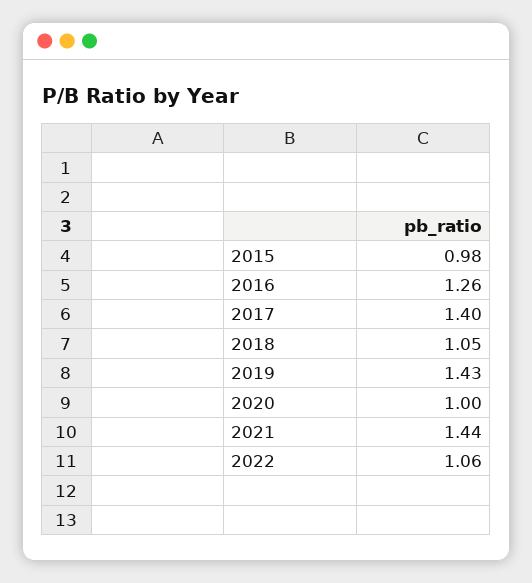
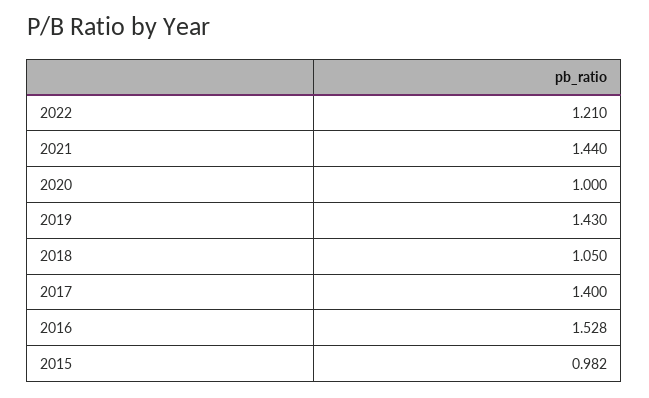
  {
    "2015": 0.982,
-   "2016": 1.26,
+   "2016": 1.528,
    "2017": 1.4,
    "2018": 1.05,
    "2019": 1.43,
    "2020": 1,
    "2021": 1.44,
-   "2022": 1.06
+   "2022": 1.21
  }

